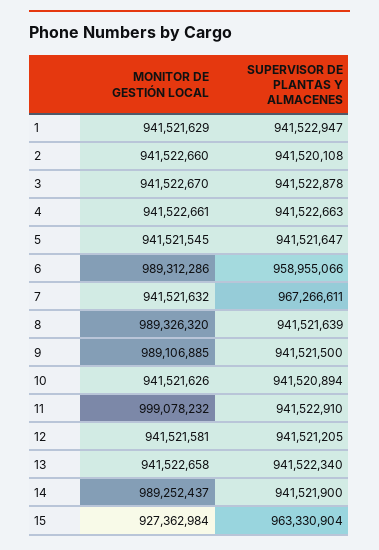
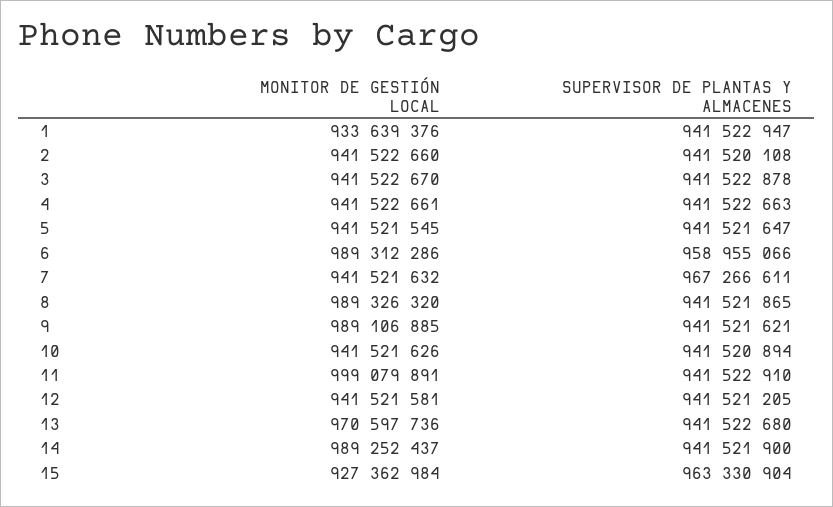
  {
    "MONITOR DE GESTIÓN LOCAL": {
-     "1": 941521629,
+     "1": 933639376,
      "2": 941522660,
      "3": 941522670,
      "4": 941522661,
      "5": 941521545,
      "6": 989312286,
      "7": 941521632,
      "8": 989326320,
      "9": 989106885,
      "10": 941521626,
-     "11": 999078232,
+     "11": 999079891,
      "12": 941521581,
-     "13": 941522658,
+     "13": 970597736,
      "14": 989252437,
      "15": 927362984
    },
    "SUPERVISOR DE PLANTAS Y ALMACENES": {
      "1": 941522947,
      "2": 941520108,
      "3": 941522878,
      "4": 941522663,
      "5": 941521647,
      "6": 958955066,
      "7": 967266611,
-     "8": 941521639,
+     "8": 941521865,
-     "9": 941521500,
+     "9": 941521621,
      "10": 941520894,
      "11": 941522910,
      "12": 941521205,
-     "13": 941522340,
+     "13": 941522680,
      "14": 941521900,
      "15": 963330904
    }
  }

